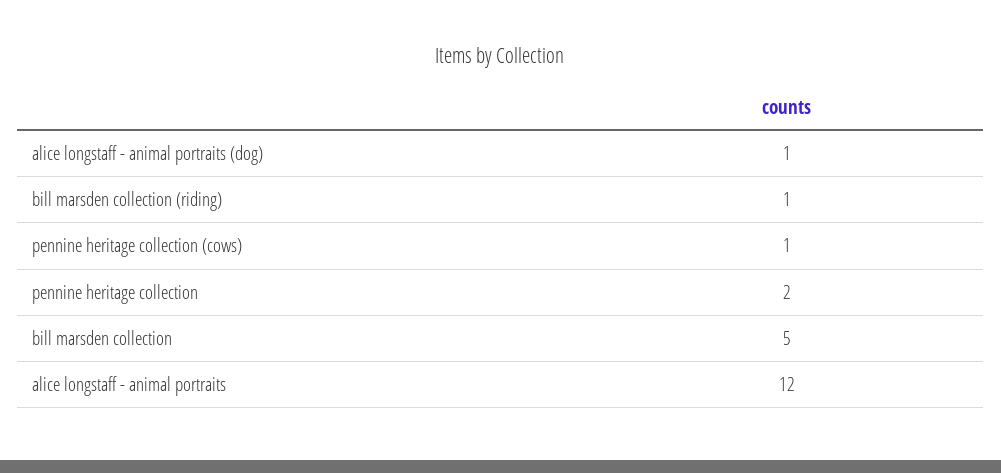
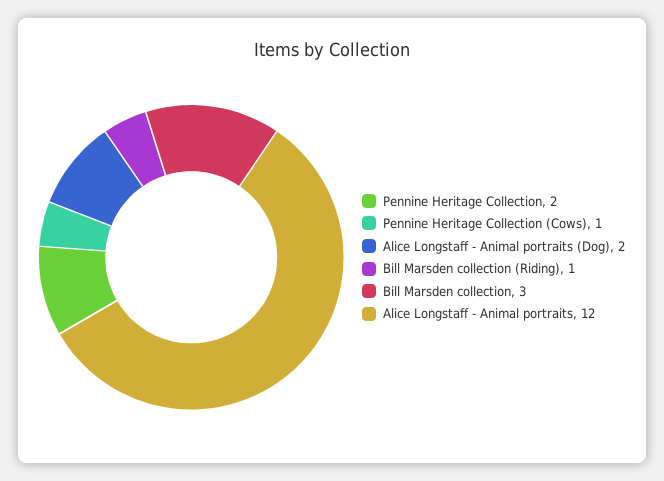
  {
-   "alice longstaff - animal portraits (dog)": 1,
+   "alice longstaff - animal portraits (dog)": 2,
    "bill marsden collection (riding)": 1,
    "pennine heritage collection (cows)": 1,
    "pennine heritage collection": 2,
-   "bill marsden collection": 5,
+   "bill marsden collection": 3,
    "alice longstaff - animal portraits": 12
  }

